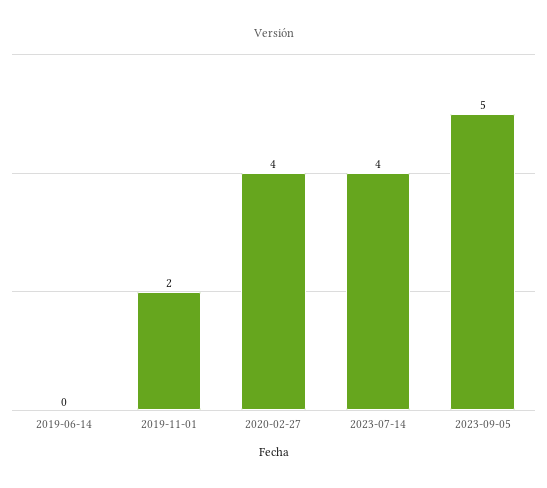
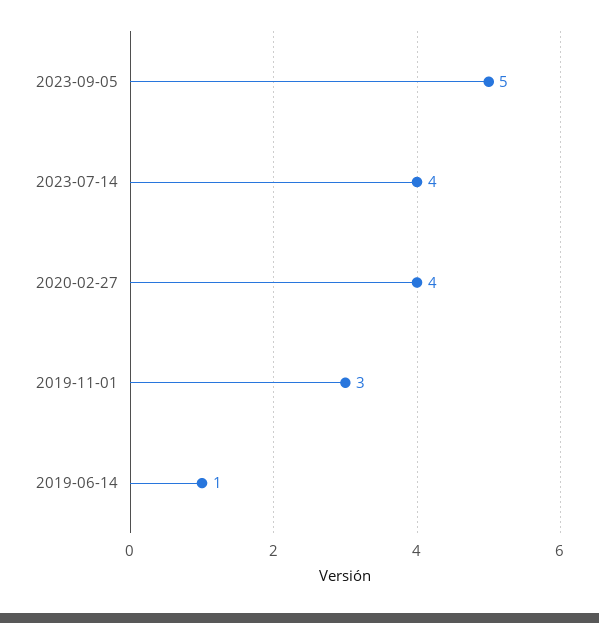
  {
-   "2019-06-14": 0,
+   "2019-06-14": 1,
-   "2019-11-01": 2,
+   "2019-11-01": 3,
    "2020-02-27": 4,
    "2023-07-14": 4,
    "2023-09-05": 5
  }

